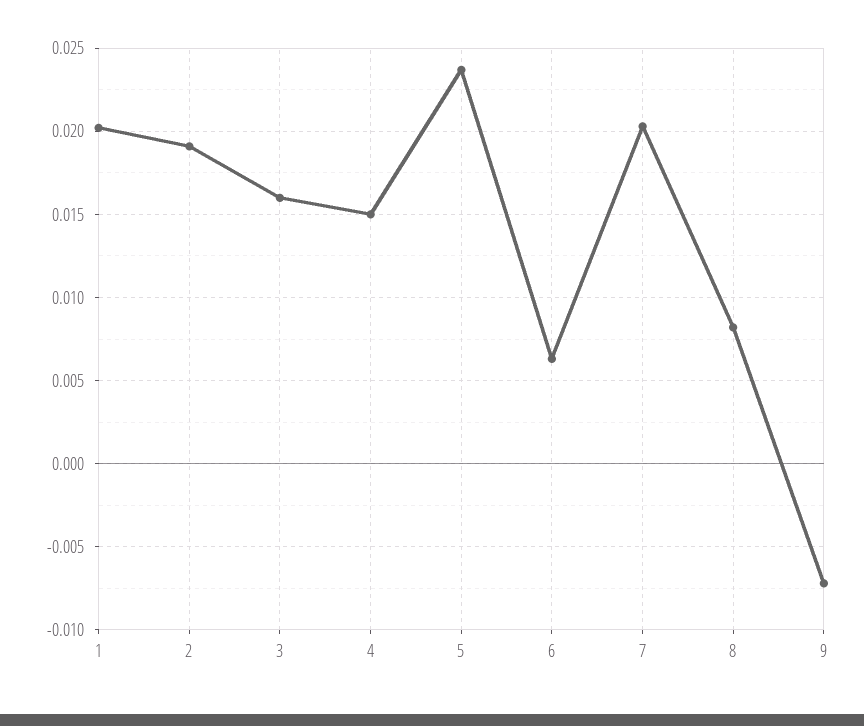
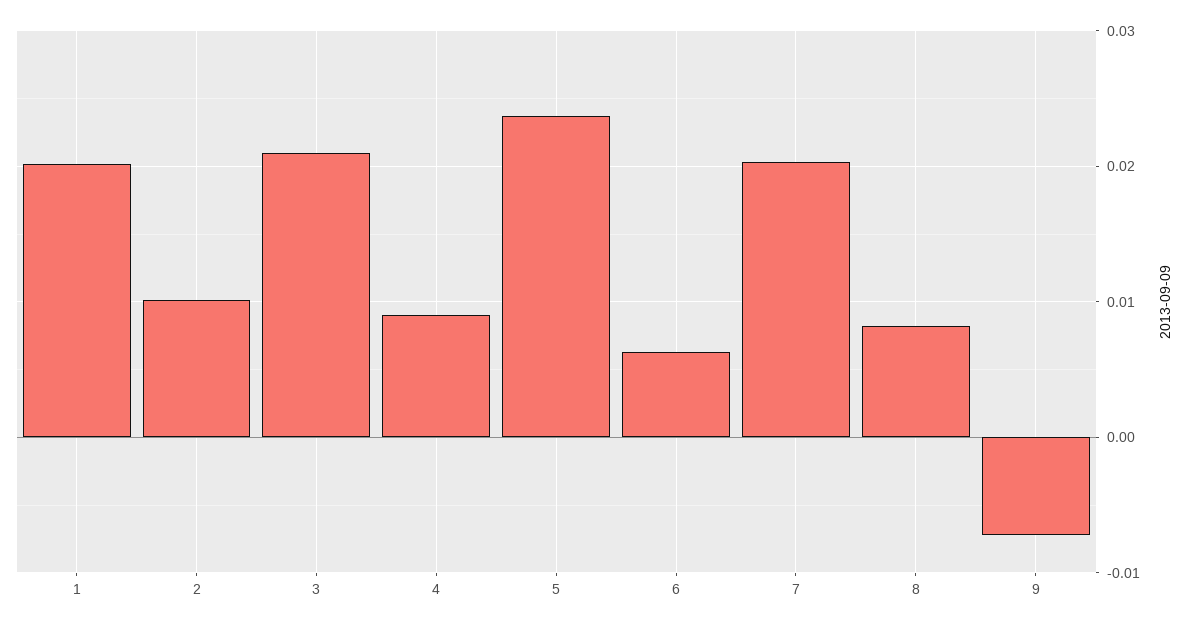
  {
    "1": 0.02,
-   "2": 0.019,
+   "2": 0.01,
-   "3": 0.016,
+   "3": 0.021,
-   "4": 0.015,
+   "4": 0.009,
    "5": 0.0235,
    "6": 0.0065,
    "7": 0.0205,
    "8": 0.008,
    "9": -0.007
  }

